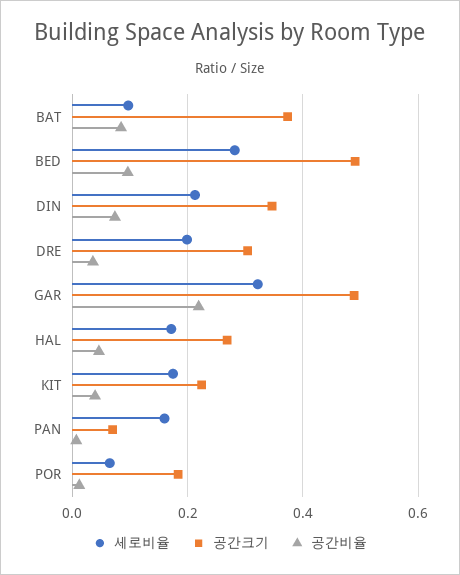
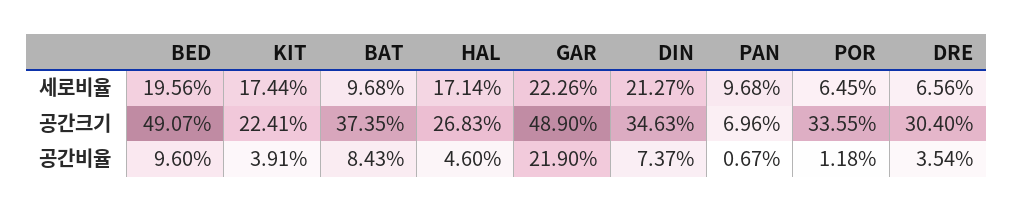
  {
    "세로비율": {
      "BAT": 0.0968,
-     "BED": 0.28,
+     "BED": 0.1956,
      "DIN": 0.2127,
-     "DRE": 0.2,
+     "DRE": 0.0656,
-     "GAR": 0.32,
+     "GAR": 0.2226,
      "HAL": 0.1714,
      "KIT": 0.1744,
-     "PAN": 0.16,
+     "PAN": 0.0968,
      "POR": 0.0645
    },
    "공간크기": {
      "BAT": 0.3735,
      "BED": 0.4907,
      "DIN": 0.3463,
      "DRE": 0.304,
      "GAR": 0.489,
      "HAL": 0.2683,
      "KIT": 0.2241,
      "PAN": 0.0696,
-     "POR": 0.18
+     "POR": 0.3355
    },
    "공간비율": {
      "BAT": 0.0843,
      "BED": 0.096,
      "DIN": 0.0737,
      "DRE": 0.0354,
      "GAR": 0.219,
      "HAL": 0.046,
      "KIT": 0.0391,
      "PAN": 0.0067,
      "POR": 0.0118
    }
  }

